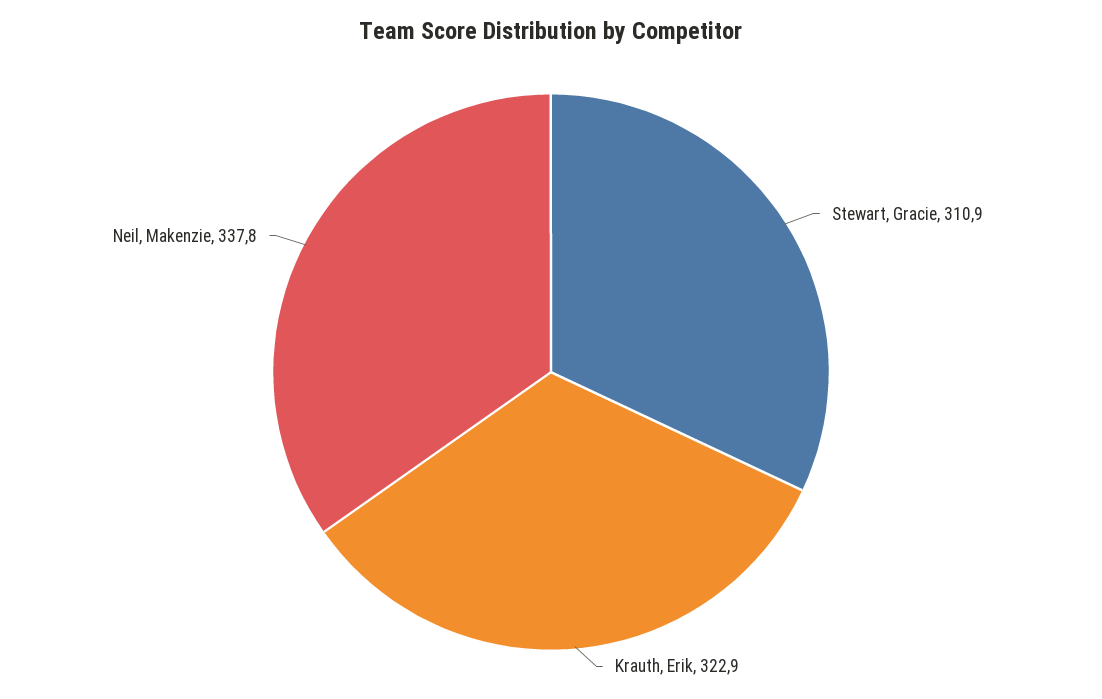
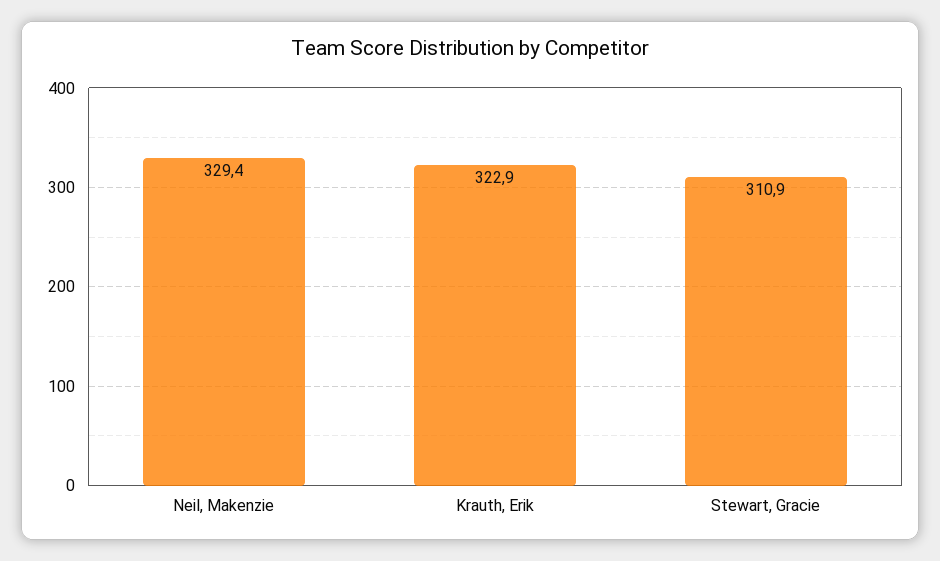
  {
    "Stewart, Gracie": 310.9,
    "Krauth, Erik": 322.9,
-   "Neil, Makenzie": 337.8
+   "Neil, Makenzie": 329.4
  }

